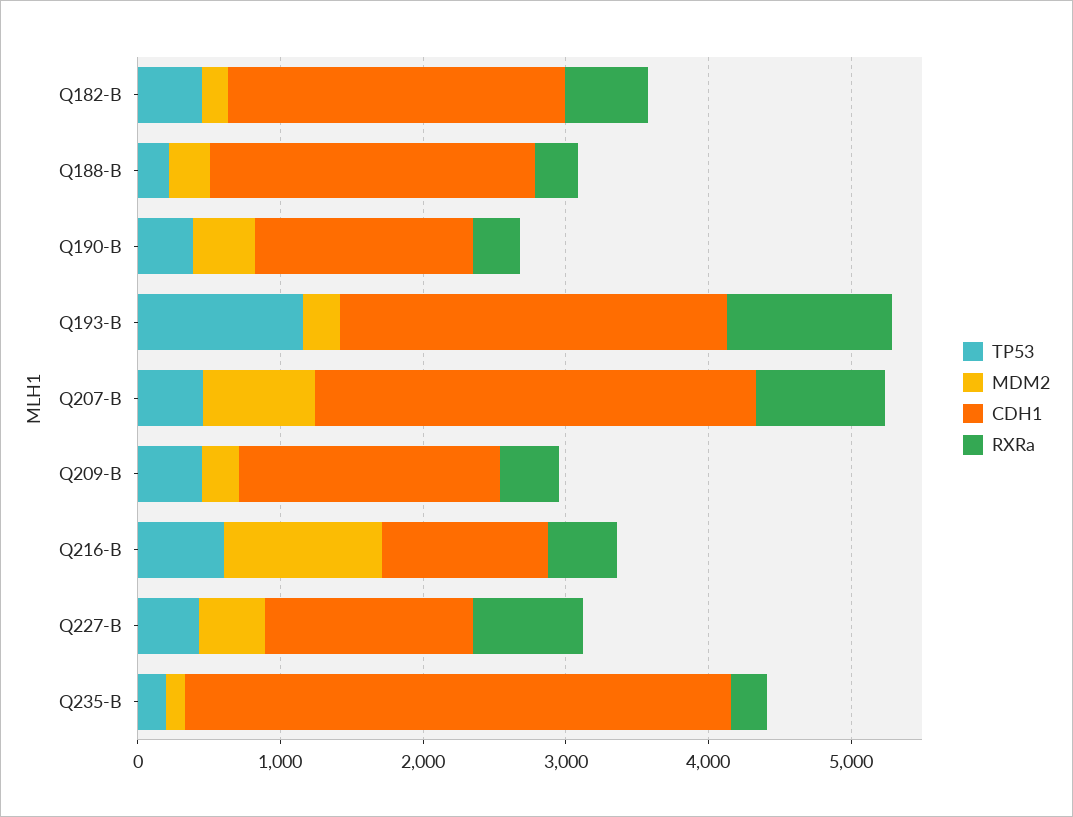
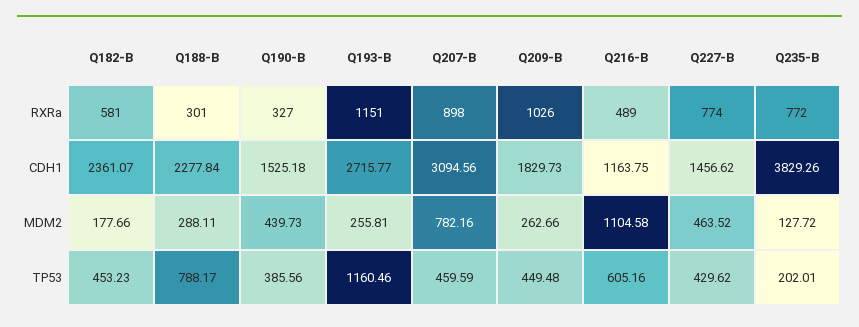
  {
    "TP53": {
      "Q182-B": 453.23,
-     "Q188-B": 200,
+     "Q188-B": 788.17,
      "Q190-B": 385.56,
      "Q193-B": 1160.46,
      "Q207-B": 459.59,
      "Q209-B": 449.48,
      "Q216-B": 605.16,
      "Q227-B": 429.62,
      "Q235-B": 202.01
    },
    "MDM2": {
      "Q182-B": 177.66,
      "Q188-B": 288.11,
      "Q190-B": 439.73,
      "Q193-B": 255.81,
      "Q207-B": 782.16,
      "Q209-B": 262.66,
      "Q216-B": 1104.58,
      "Q227-B": 463.52,
      "Q235-B": 127.72
    },
    "CDH1": {
      "Q182-B": 2361.07,
      "Q188-B": 2277.84,
      "Q190-B": 1525.18,
      "Q193-B": 2715.77,
      "Q207-B": 3094.56,
      "Q209-B": 1829.73,
      "Q216-B": 1163.75,
      "Q227-B": 1456.62,
      "Q235-B": 3829.26
    },
    "RXRa": {
      "Q182-B": 581,
      "Q188-B": 301,
      "Q190-B": 327,
      "Q193-B": 1151,
      "Q207-B": 898,
-     "Q209-B": 400,
+     "Q209-B": 1026,
      "Q216-B": 489,
      "Q227-B": 774,
-     "Q235-B": 200
+     "Q235-B": 772
    }
  }

